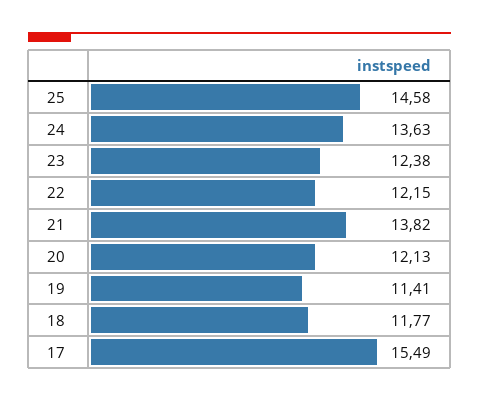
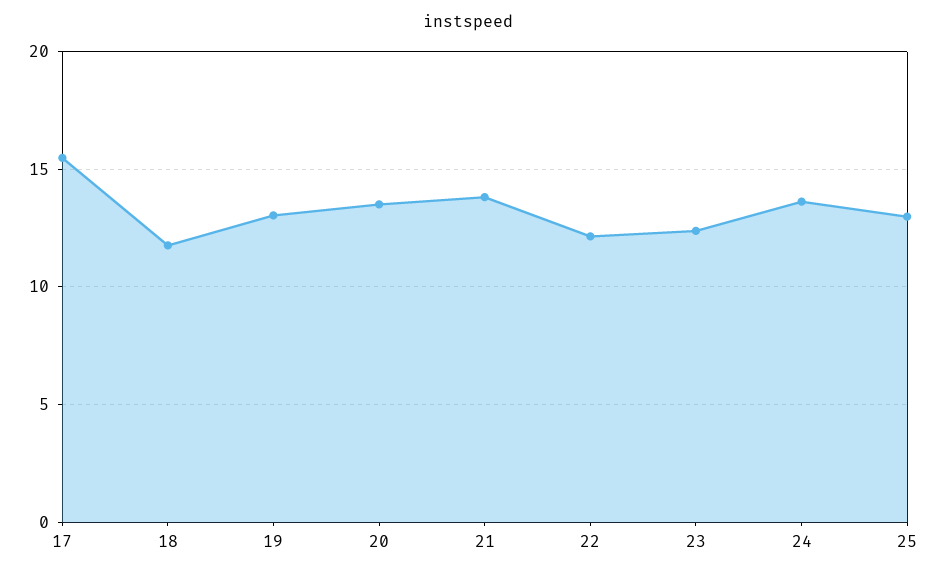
  {
-   "25": 14.58,
+   "25": 13,
    "24": 13.63,
    "23": 12.38,
    "22": 12.15,
    "21": 13.82,
-   "20": 12.13,
+   "20": 13.5,
-   "19": 11.41,
+   "19": 13,
    "18": 11.77,
    "17": 15.49
  }

